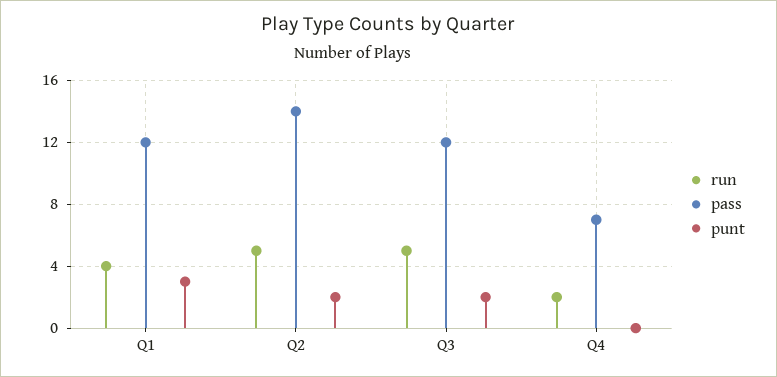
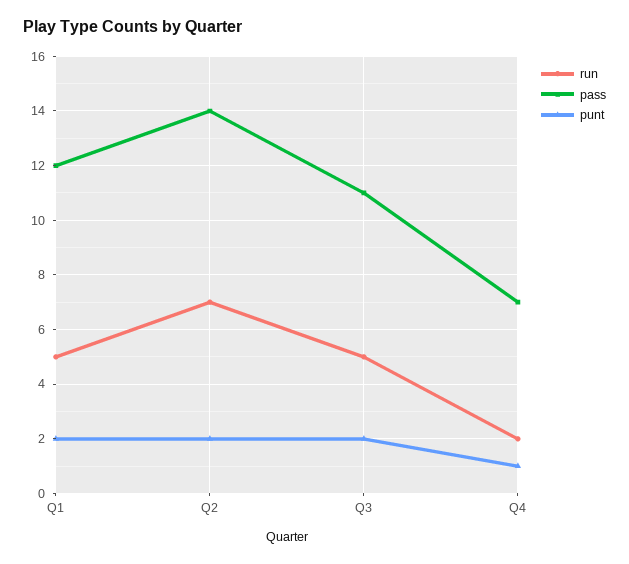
  {
    "run": {
-     "Q1": 4,
+     "Q1": 5,
-     "Q2": 5,
+     "Q2": 7,
      "Q3": 5,
      "Q4": 2
    },
    "pass": {
      "Q1": 12,
      "Q2": 14,
-     "Q3": 12,
+     "Q3": 11,
      "Q4": 7
    },
    "punt": {
-     "Q1": 3,
+     "Q1": 2,
      "Q2": 2,
      "Q3": 2,
-     "Q4": 0
+     "Q4": 1
    }
  }

